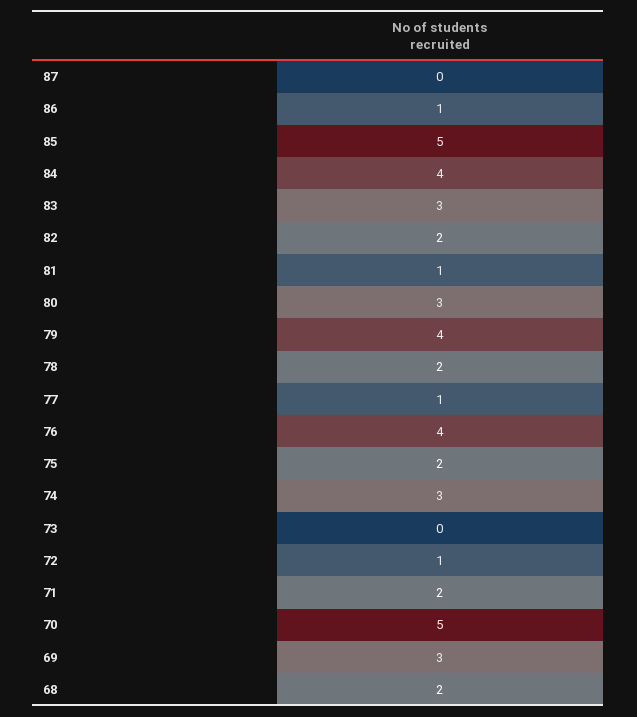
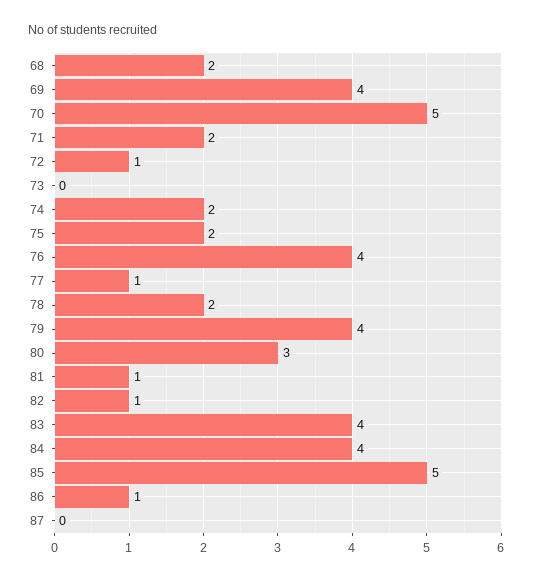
  {
    "87": 0,
    "86": 1,
    "85": 5,
    "84": 4,
-   "83": 3,
+   "83": 4,
-   "82": 2,
+   "82": 1,
    "81": 1,
    "80": 3,
    "79": 4,
    "78": 2,
    "77": 1,
    "76": 4,
    "75": 2,
-   "74": 3,
+   "74": 2,
    "73": 0,
    "72": 1,
    "71": 2,
    "70": 5,
-   "69": 3,
+   "69": 4,
    "68": 2
  }

